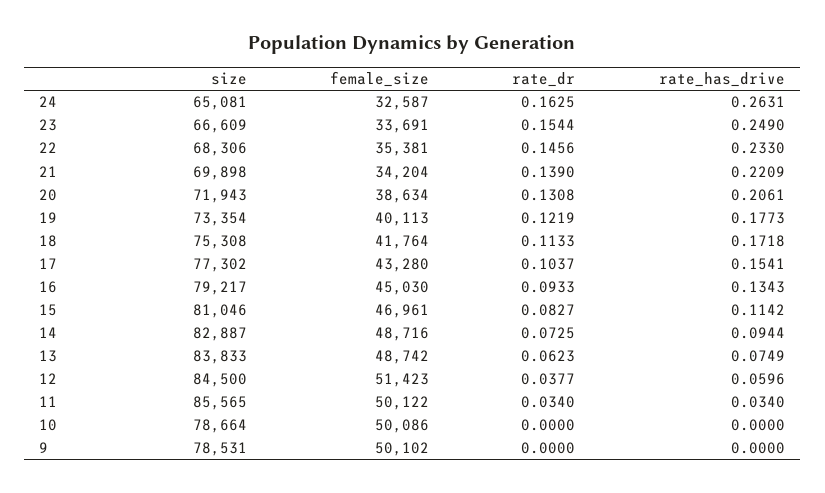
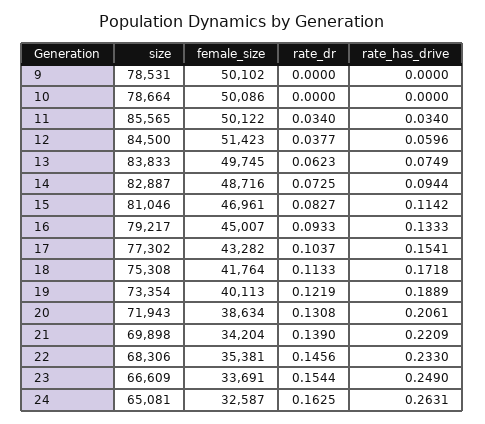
  {
    "size": {
      "24": 65081,
      "23": 66609,
      "22": 68306,
      "21": 69898,
      "20": 71943,
      "19": 73354,
      "18": 75308,
      "17": 77302,
      "16": 79217,
      "15": 81046,
      "14": 82887,
      "13": 83833,
      "12": 84500,
      "11": 85565,
      "10": 78664,
      "9": 78531
    },
    "female_size": {
      "24": 32587,
      "23": 33691,
      "22": 35381,
      "21": 34204,
      "20": 38634,
      "19": 40113,
      "18": 41764,
-     "17": 43280,
+     "17": 43282,
-     "16": 45030,
+     "16": 45007,
      "15": 46961,
      "14": 48716,
-     "13": 48742,
+     "13": 49745,
      "12": 51423,
      "11": 50122,
      "10": 50086,
      "9": 50102
    },
    "rate_dr": {
      "24": 0.1625,
      "23": 0.1544,
      "22": 0.1456,
      "21": 0.139,
      "20": 0.1308,
      "19": 0.1219,
      "18": 0.1133,
      "17": 0.1037,
      "16": 0.0933,
      "15": 0.0827,
      "14": 0.0725,
      "13": 0.0623,
      "12": 0.0377,
      "11": 0.034,
      "10": 0,
      "9": 0
    },
    "rate_has_drive": {
      "24": 0.2631,
      "23": 0.249,
      "22": 0.233,
      "21": 0.2209,
      "20": 0.2061,
-     "19": 0.1773,
+     "19": 0.1889,
      "18": 0.1718,
      "17": 0.1541,
-     "16": 0.1343,
+     "16": 0.1333,
      "15": 0.1142,
      "14": 0.0944,
      "13": 0.0749,
      "12": 0.0596,
      "11": 0.034,
      "10": 0,
      "9": 0
    }
  }

